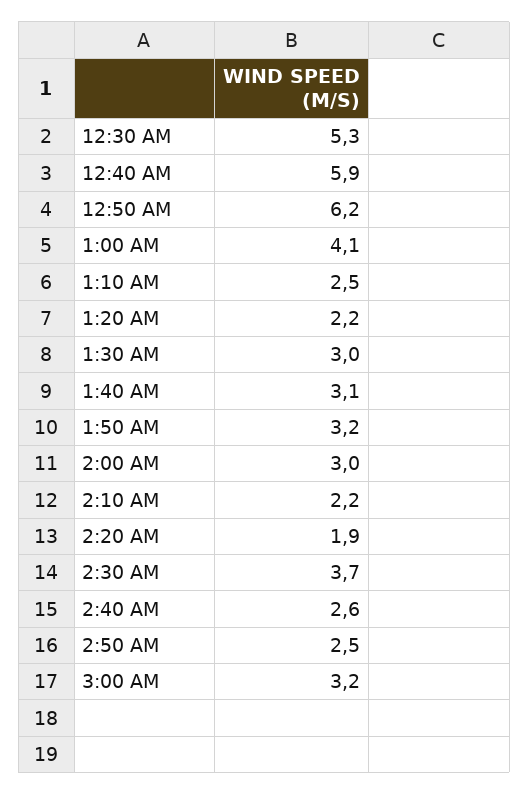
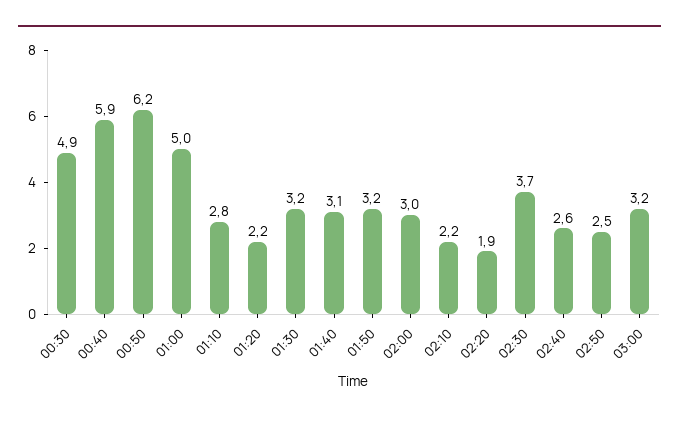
  {
-   "12:30 AM": 5.3,
+   "12:30 AM": 4.9,
    "12:40 AM": 5.9,
    "12:50 AM": 6.2,
-   "1:00 AM": 4.1,
+   "1:00 AM": 5,
-   "1:10 AM": 2.5,
+   "1:10 AM": 2.8,
    "1:20 AM": 2.2,
-   "1:30 AM": 3,
+   "1:30 AM": 3.2,
    "1:40 AM": 3.1,
    "1:50 AM": 3.2,
    "2:00 AM": 3,
    "2:10 AM": 2.2,
    "2:20 AM": 1.9,
    "2:30 AM": 3.7,
    "2:40 AM": 2.6,
    "2:50 AM": 2.5,
    "3:00 AM": 3.2
  }

